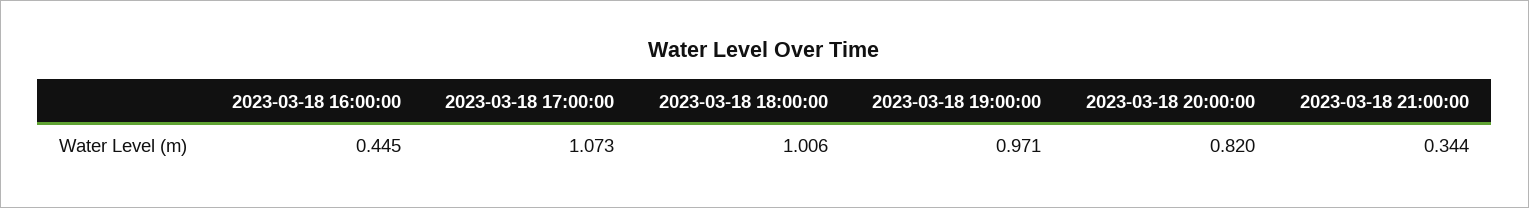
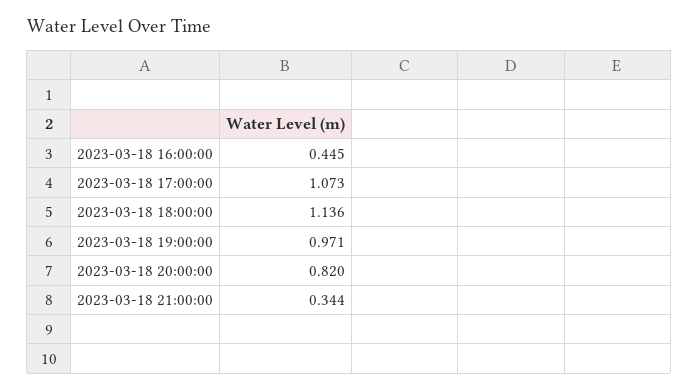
  {
    "2023-03-18 16:00:00": 0.445,
    "2023-03-18 17:00:00": 1.073,
-   "2023-03-18 18:00:00": 1.006,
+   "2023-03-18 18:00:00": 1.136,
    "2023-03-18 19:00:00": 0.971,
    "2023-03-18 20:00:00": 0.82,
    "2023-03-18 21:00:00": 0.344
  }

